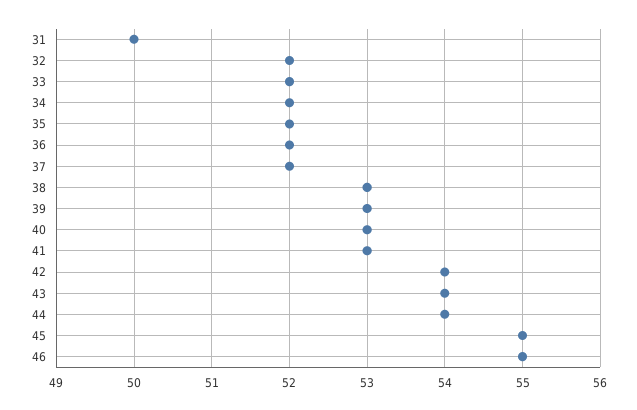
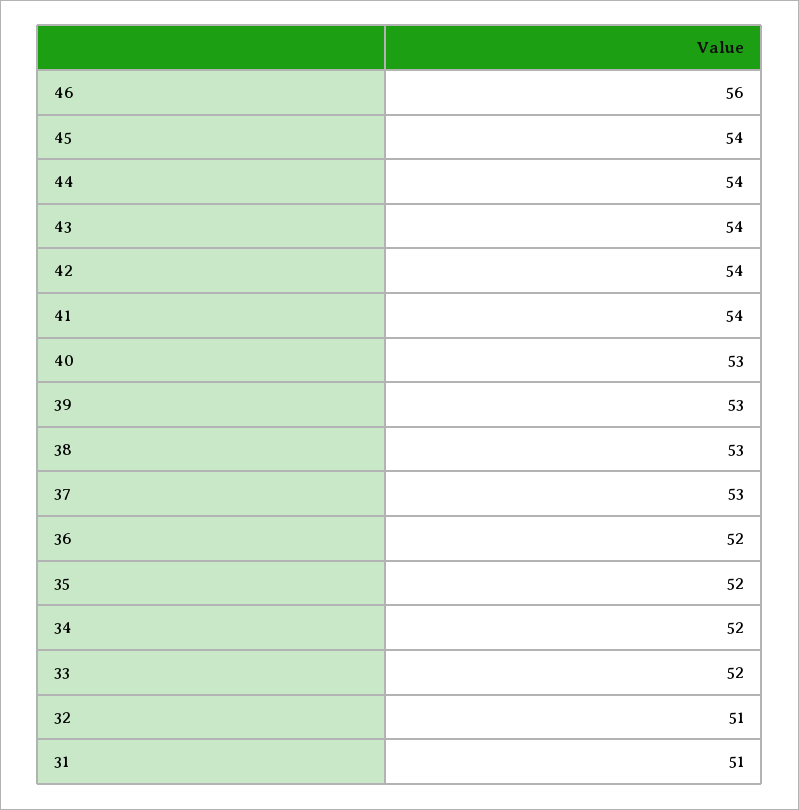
  {
-   "31": 50,
+   "31": 51,
-   "32": 52,
+   "32": 51,
    "33": 52,
    "34": 52,
    "35": 52,
    "36": 52,
-   "37": 52,
+   "37": 53,
    "38": 53,
    "39": 53,
    "40": 53,
-   "41": 53,
+   "41": 54,
    "42": 54,
    "43": 54,
    "44": 54,
-   "45": 55,
+   "45": 54,
-   "46": 55
+   "46": 56
  }

